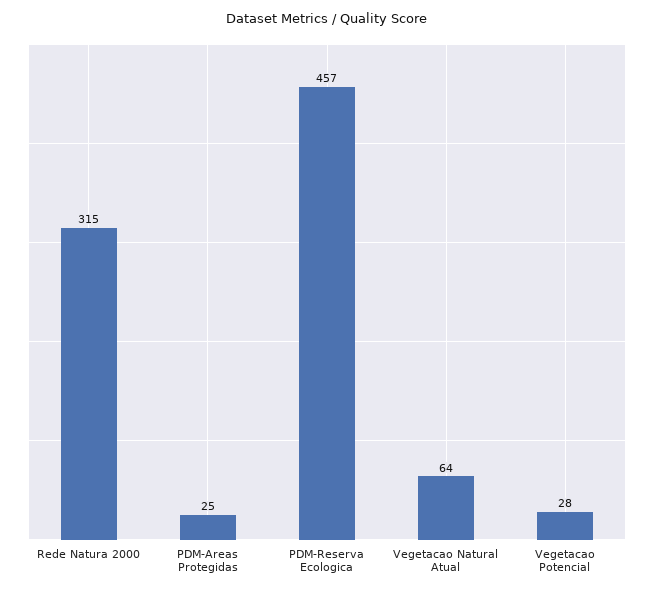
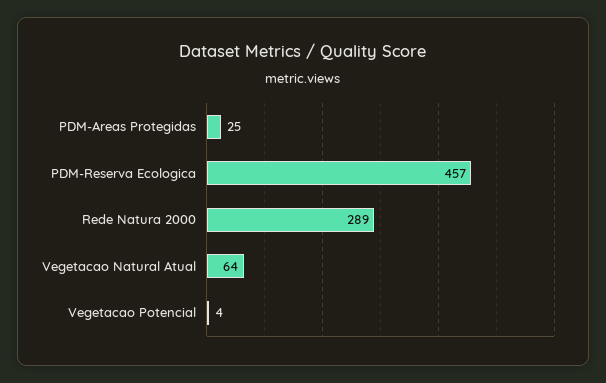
  {
-   "Rede Natura 2000": 315,
+   "Rede Natura 2000": 289,
    "PDM-Areas Protegidas": 25,
    "PDM-Reserva Ecologica": 457,
    "Vegetacao Natural Atual": 64,
-   "Vegetacao Potencial": 28
+   "Vegetacao Potencial": 4
  }

